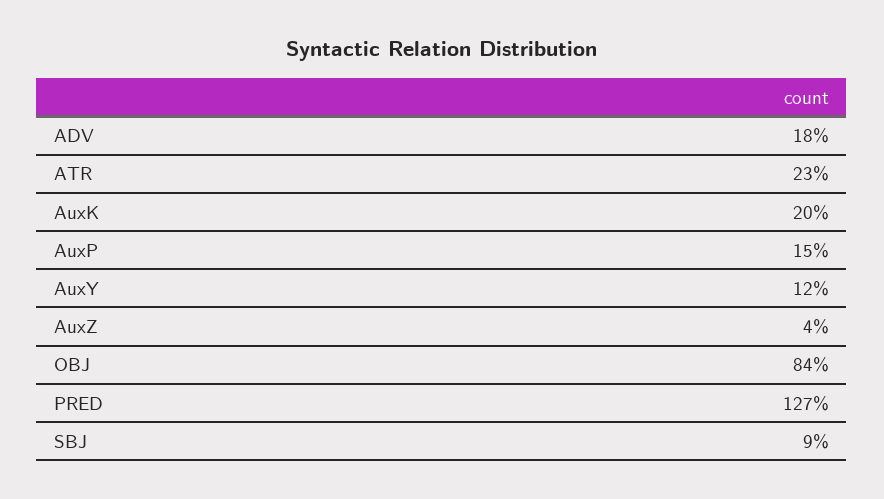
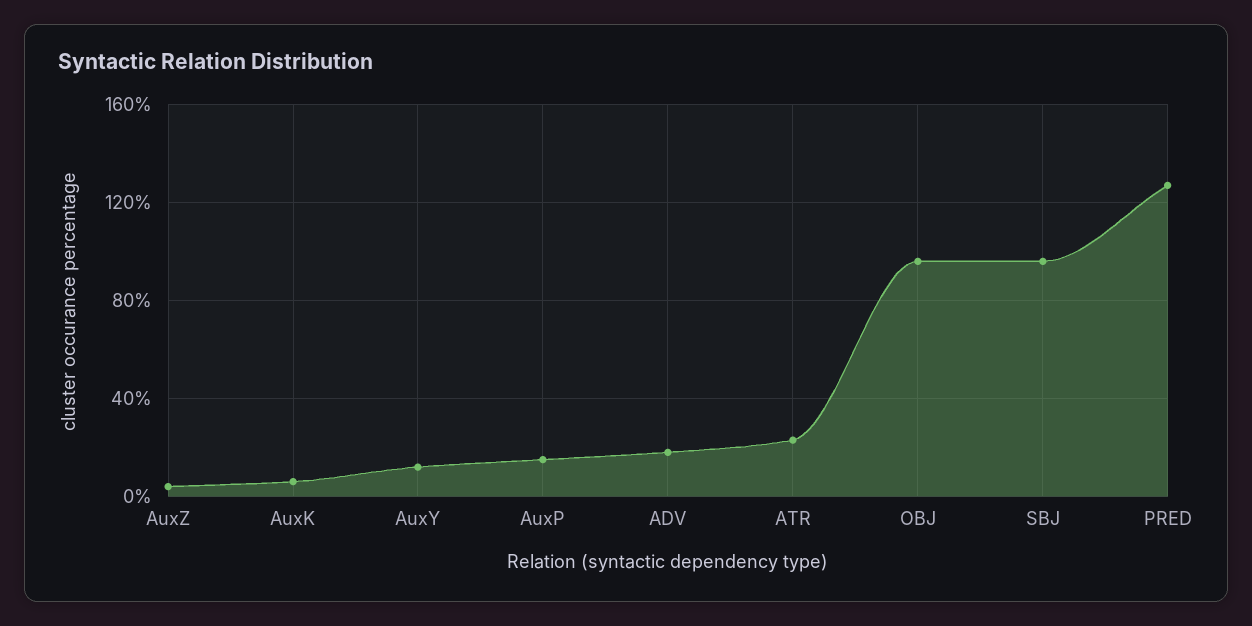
  {
    "ADV": 18,
    "ATR": 23,
-   "AuxK": 20,
+   "AuxK": 5,
    "AuxP": 15,
    "AuxY": 12,
    "AuxZ": 4,
-   "OBJ": 84,
+   "OBJ": 95,
    "PRED": 127,
-   "SBJ": 9
+   "SBJ": 95
  }

